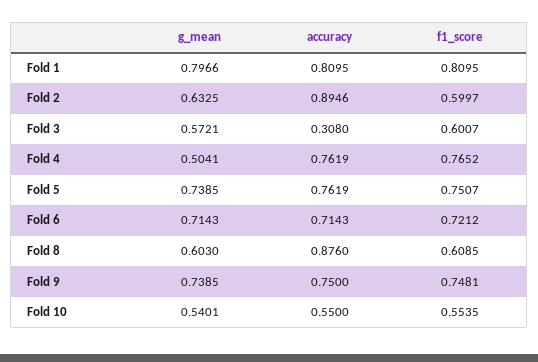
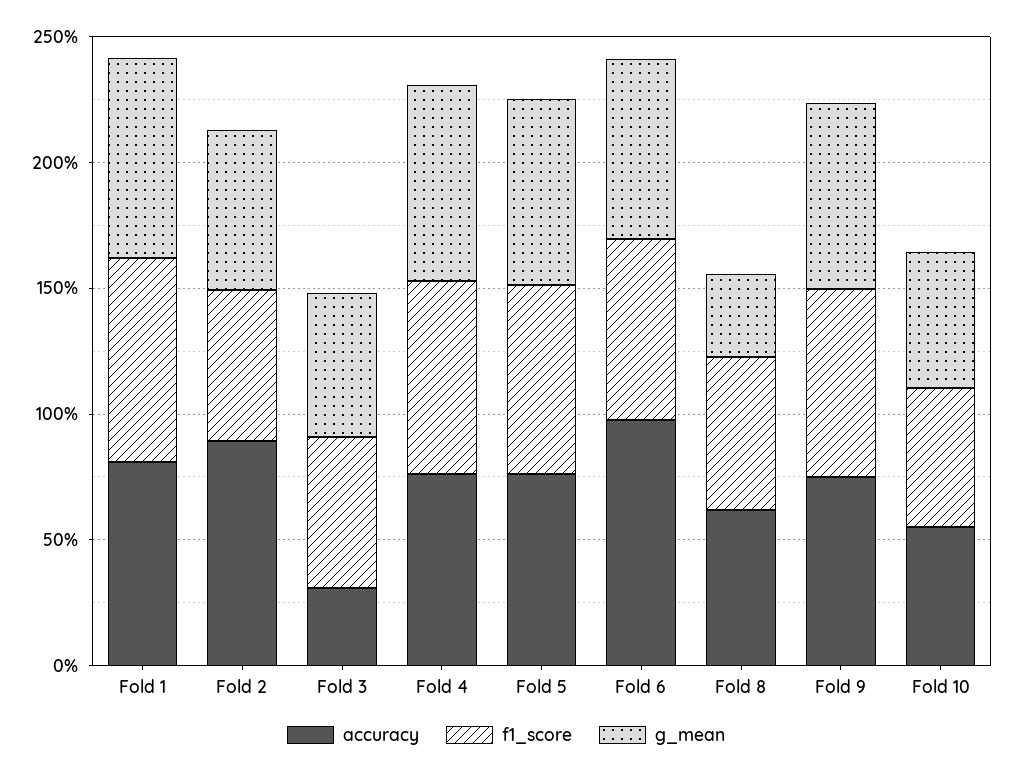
  {
    "g_mean": {
      "Fold 1": 0.7966,
      "Fold 2": 0.6325,
      "Fold 3": 0.5721,
-     "Fold 4": 0.5041,
+     "Fold 4": 0.8,
      "Fold 5": 0.7385,
      "Fold 6": 0.7143,
-     "Fold 8": 0.603,
+     "Fold 8": 0.3,
      "Fold 9": 0.7385,
      "Fold 10": 0.5401
    },
    "accuracy": {
      "Fold 1": 0.8095,
      "Fold 2": 0.8946,
      "Fold 3": 0.308,
      "Fold 4": 0.7619,
      "Fold 5": 0.7619,
-     "Fold 6": 0.7143,
+     "Fold 6": 1,
-     "Fold 8": 0.876,
+     "Fold 8": 0.6,
      "Fold 9": 0.75,
      "Fold 10": 0.55
    },
    "f1_score": {
      "Fold 1": 0.8095,
      "Fold 2": 0.5997,
      "Fold 3": 0.6007,
      "Fold 4": 0.7652,
      "Fold 5": 0.7507,
      "Fold 6": 0.7212,
      "Fold 8": 0.6085,
      "Fold 9": 0.7481,
      "Fold 10": 0.5535
    }
  }

